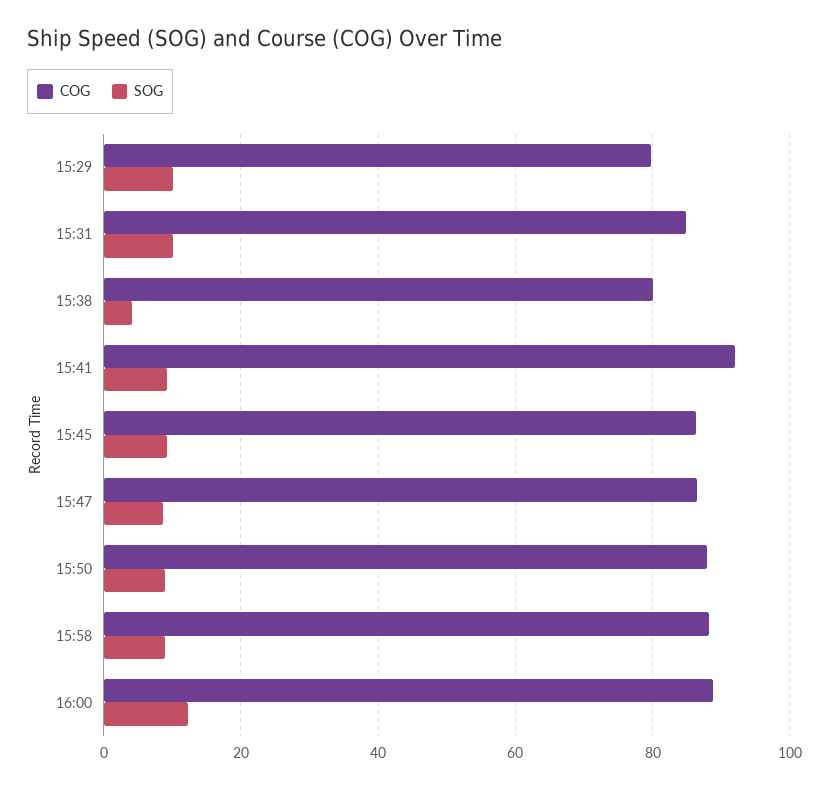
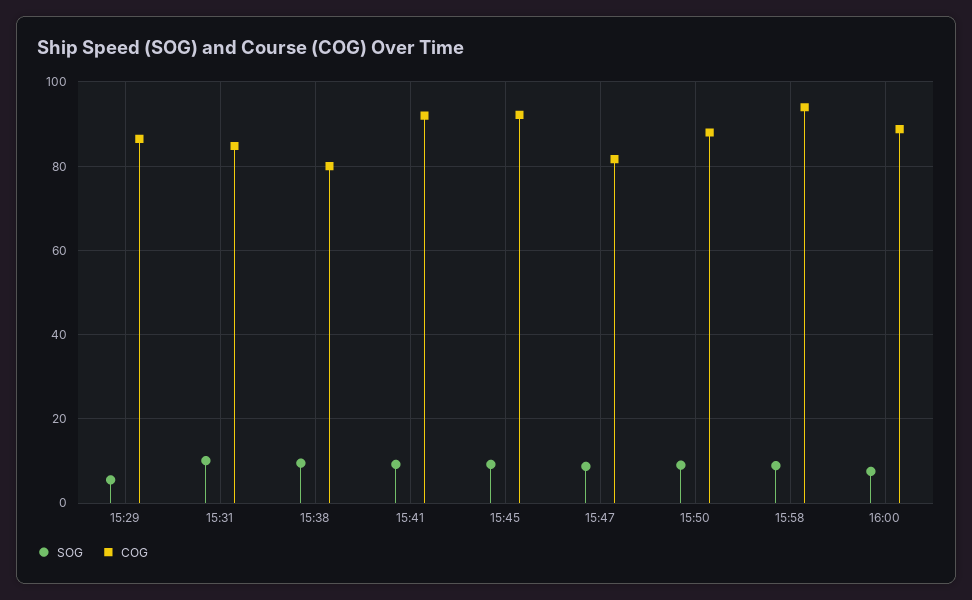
  {
    "COG": {
-     "15:29": 80,
+     "15:29": 86,
      "15:31": 84,
      "15:38": 80,
      "15:41": 92,
-     "15:45": 86,
+     "15:45": 92,
-     "15:47": 86,
+     "15:47": 82,
      "15:50": 88,
-     "15:58": 88,
+     "15:58": 94,
      "16:00": 88
    },
    "SOG": {
-     "15:29": 10,
+     "15:29": 6,
      "15:31": 10,
-     "15:38": 4,
+     "15:38": 10,
      "15:41": 10,
      "15:45": 10,
      "15:47": 8,
      "15:50": 10,
      "15:58": 8,
-     "16:00": 12
+     "16:00": 8
    }
  }

